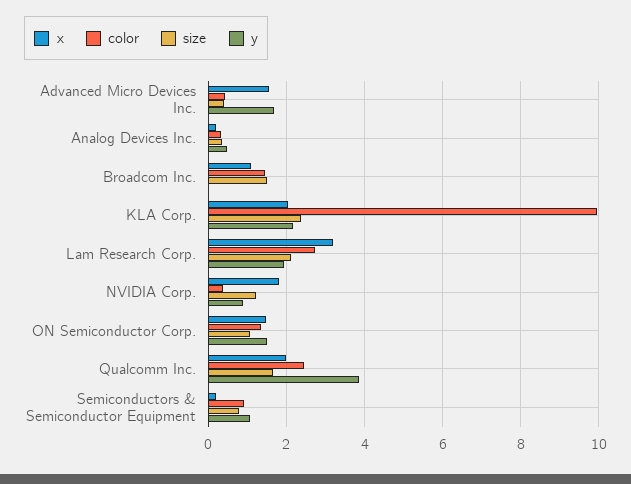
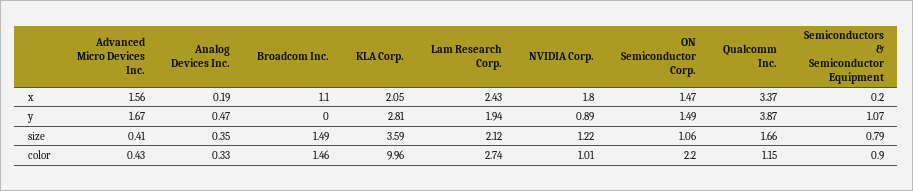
  {
    "x": {
      "Advanced Micro Devices Inc.": 1.56,
      "Analog Devices Inc.": 0.19,
      "Broadcom Inc.": 1.1,
      "KLA Corp.": 2.05,
-     "Lam Research Corp.": 3.2,
+     "Lam Research Corp.": 2.43,
      "NVIDIA Corp.": 1.8,
      "ON Semiconductor Corp.": 1.47,
-     "Qualcomm Inc.": 2,
+     "Qualcomm Inc.": 3.37,
      "Semiconductors & Semiconductor Equipment": 0.2
    },
    "color": {
      "Advanced Micro Devices Inc.": 0.43,
      "Analog Devices Inc.": 0.33,
      "Broadcom Inc.": 1.46,
      "KLA Corp.": 9.96,
      "Lam Research Corp.": 2.74,
-     "NVIDIA Corp.": 0.4,
+     "NVIDIA Corp.": 1.01,
-     "ON Semiconductor Corp.": 1.4,
+     "ON Semiconductor Corp.": 2.2,
-     "Qualcomm Inc.": 2.4,
+     "Qualcomm Inc.": 1.15,
      "Semiconductors & Semiconductor Equipment": 0.9
    },
    "size": {
      "Advanced Micro Devices Inc.": 0.41,
      "Analog Devices Inc.": 0.35,
      "Broadcom Inc.": 1.49,
-     "KLA Corp.": 2.4,
+     "KLA Corp.": 3.59,
      "Lam Research Corp.": 2.12,
      "NVIDIA Corp.": 1.22,
      "ON Semiconductor Corp.": 1.06,
      "Qualcomm Inc.": 1.66,
      "Semiconductors & Semiconductor Equipment": 0.79
    },
    "y": {
      "Advanced Micro Devices Inc.": 1.67,
      "Analog Devices Inc.": 0.47,
      "Broadcom Inc.": 0,
-     "KLA Corp.": 2.2,
+     "KLA Corp.": 2.81,
      "Lam Research Corp.": 1.94,
      "NVIDIA Corp.": 0.89,
      "ON Semiconductor Corp.": 1.49,
      "Qualcomm Inc.": 3.87,
      "Semiconductors & Semiconductor Equipment": 1.07
    }
  }

